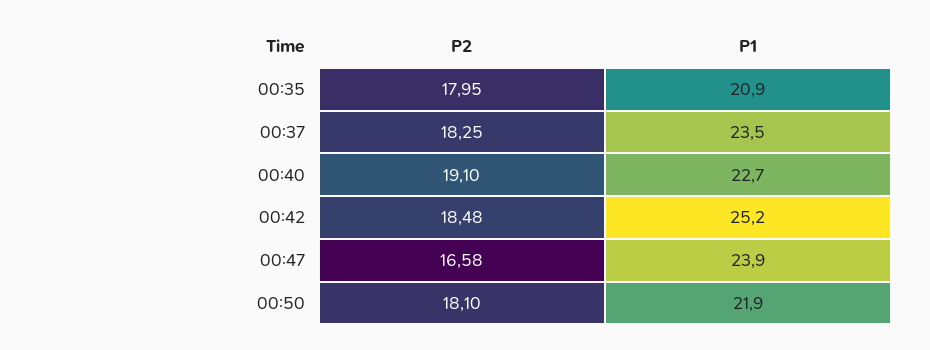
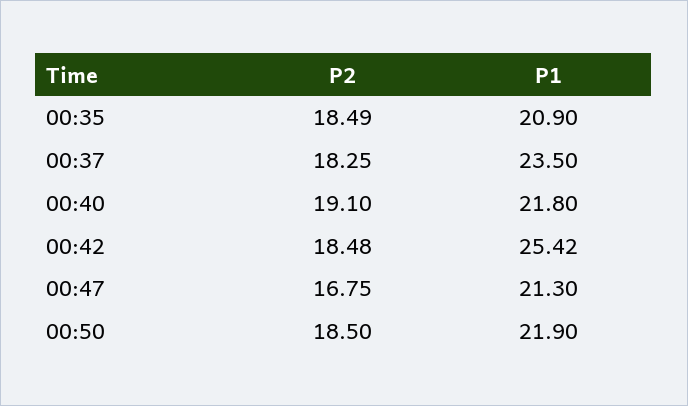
  {
    "P2": {
-     "00:35": 17.95,
+     "00:35": 18.49,
      "00:37": 18.25,
      "00:40": 19.1,
      "00:42": 18.48,
-     "00:47": 16.58,
+     "00:47": 16.75,
-     "00:50": 18.1
+     "00:50": 18.5
    },
    "P1": {
      "00:35": 20.9,
      "00:37": 23.5,
-     "00:40": 22.7,
+     "00:40": 21.8,
-     "00:42": 25.2,
+     "00:42": 25.42,
-     "00:47": 23.9,
+     "00:47": 21.3,
      "00:50": 21.9
    }
  }

